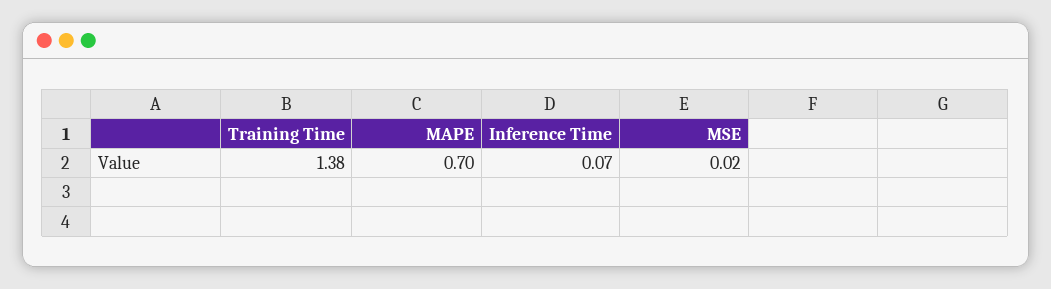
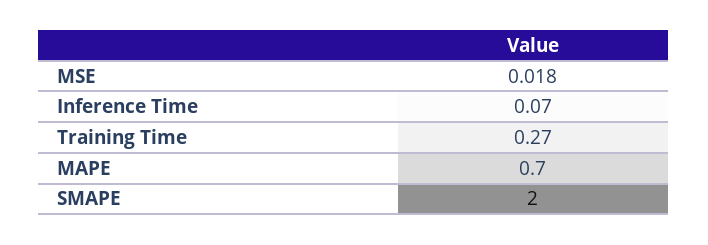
  {
-   "Training Time": 1.38,
+   "Training Time": 0.27,
    "MAPE": 0.7,
    "Inference Time": 0.07,
-   "MSE": 0.018
+   "MSE": 0.018,
+   "SMAPE": 2
  }

